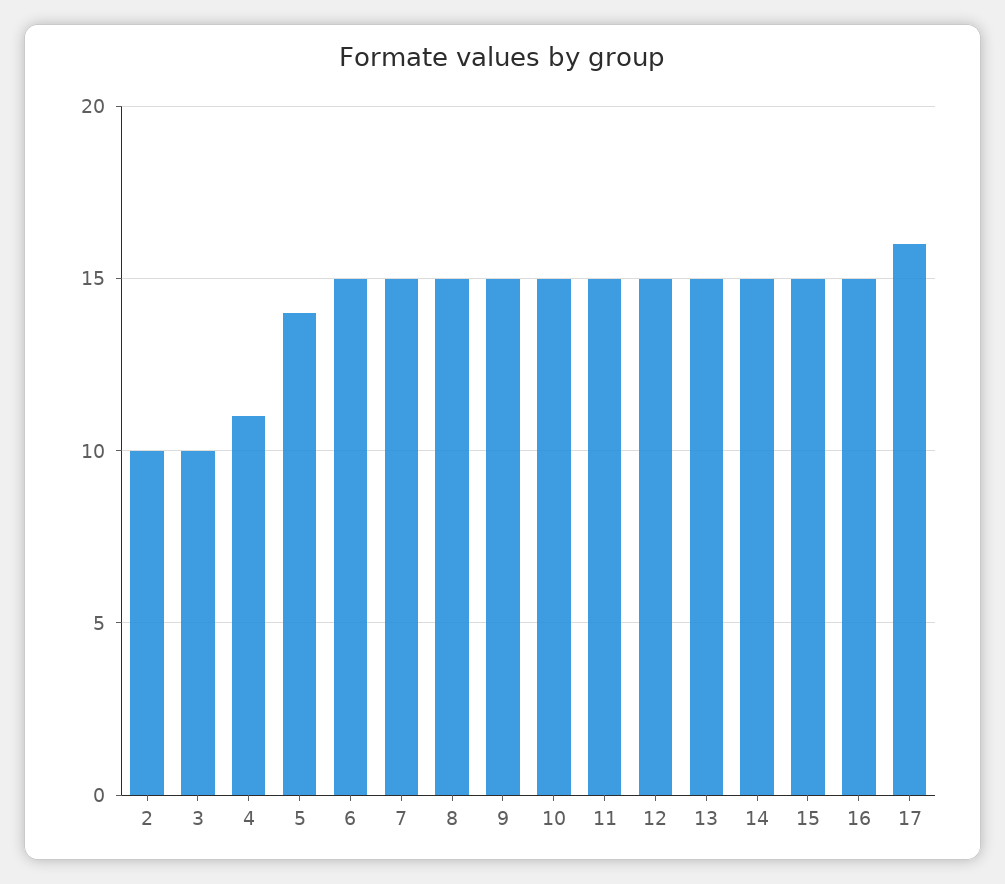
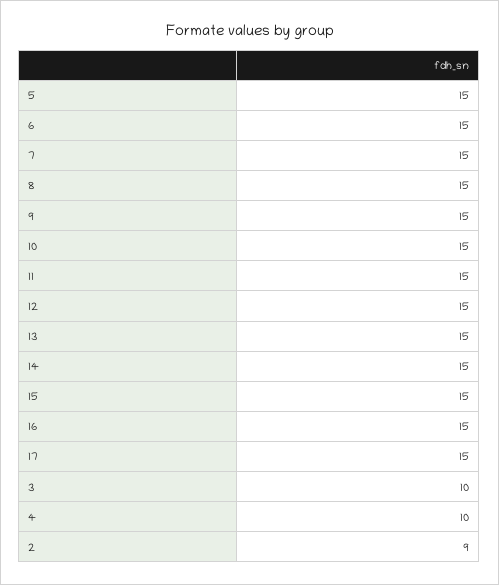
  {
-   "2": 10,
+   "2": 9,
    "3": 10,
-   "4": 11,
+   "4": 10,
-   "5": 14,
+   "5": 15,
    "6": 15,
    "7": 15,
    "8": 15,
    "9": 15,
    "10": 15,
    "11": 15,
    "12": 15,
    "13": 15,
    "14": 15,
    "15": 15,
    "16": 15,
-   "17": 16
+   "17": 15
  }

